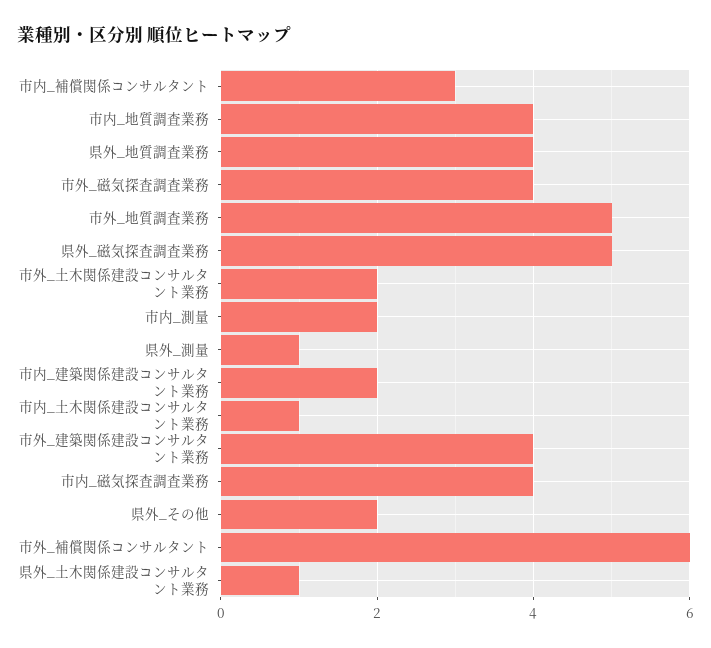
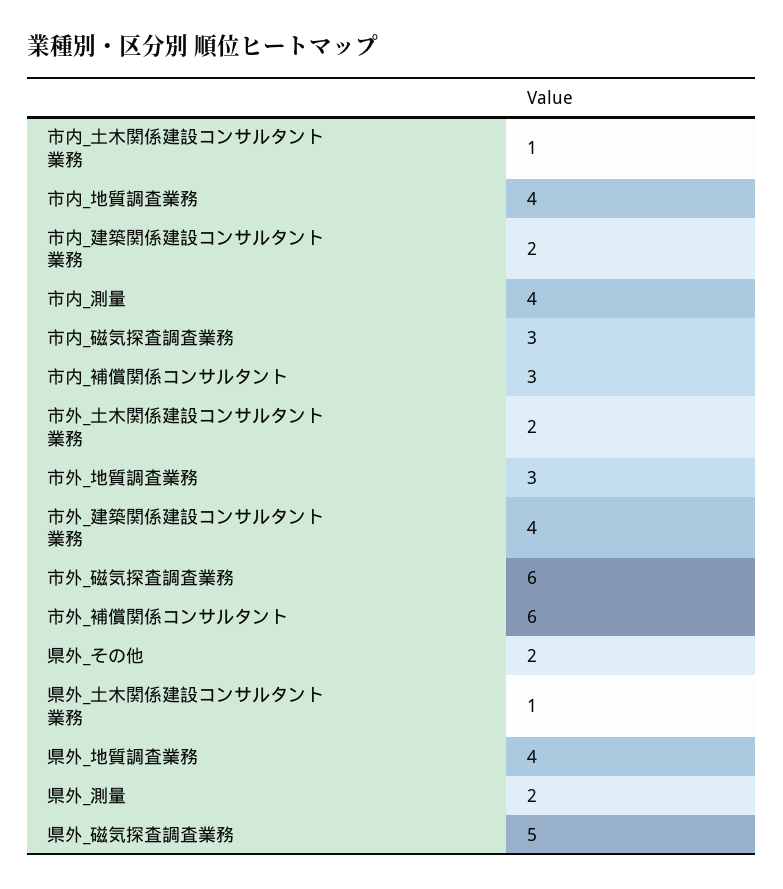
  {
    "市内_補償関係コンサルタント": 3,
    "市内_地質調査業務": 4,
    "県外_地質調査業務": 4,
-   "市外_磁気探査調査業務": 4,
+   "市外_磁気探査調査業務": 6,
-   "市外_地質調査業務": 5,
+   "市外_地質調査業務": 3,
    "県外_磁気探査調査業務": 5,
    "市外_土木関係建設コンサルタント業務": 2,
-   "市内_測量": 2,
+   "市内_測量": 4,
-   "県外_測量": 1,
+   "県外_測量": 2,
    "市内_建築関係建設コンサルタント業務": 2,
    "市内_土木関係建設コンサルタント業務": 1,
    "市外_建築関係建設コンサルタント業務": 4,
-   "市内_磁気探査調査業務": 4,
+   "市内_磁気探査調査業務": 3,
    "県外_その他": 2,
    "市外_補償関係コンサルタント": 6,
    "県外_土木関係建設コンサルタント業務": 1
  }

